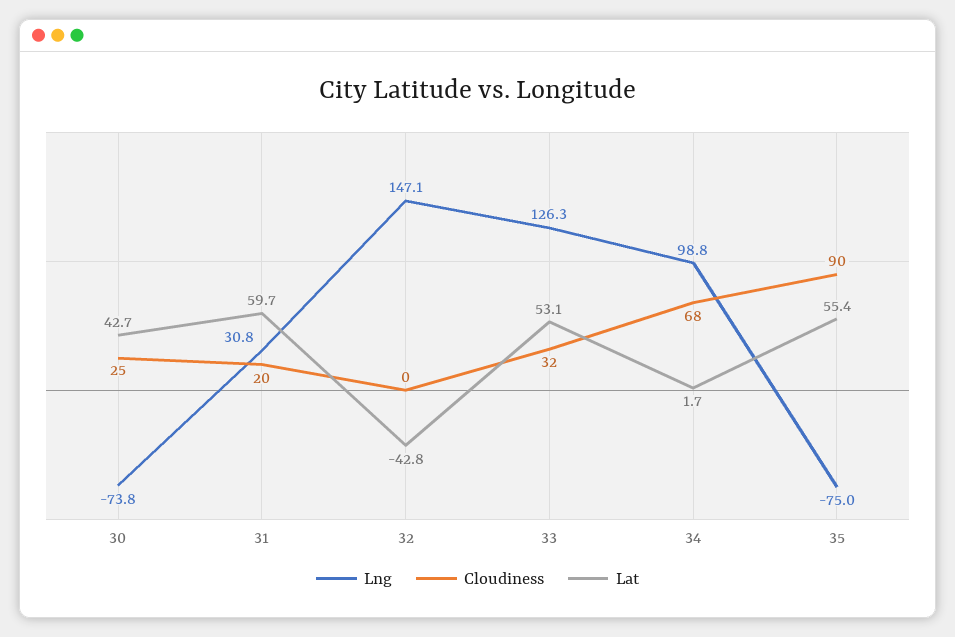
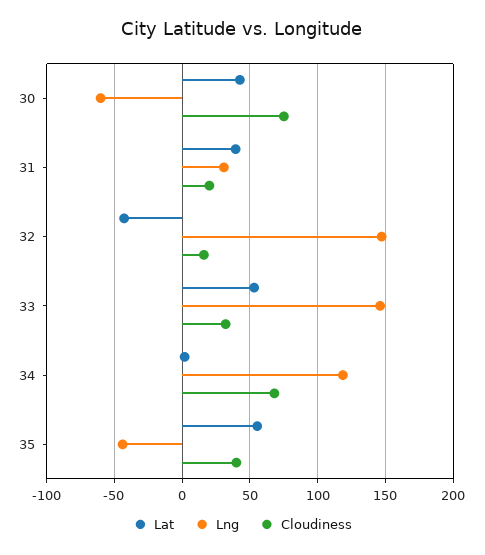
  {
    "Lng": {
-     "30": -73.8,
+     "30": -60,
      "31": 30.8,
      "32": 147.1,
-     "33": 126.3,
+     "33": 145,
-     "34": 98.8,
+     "34": 120,
-     "35": -75
+     "35": -45
    },
    "Cloudiness": {
-     "30": 25,
+     "30": 75,
      "31": 20,
-     "32": 0,
+     "32": 15,
      "33": 32,
      "34": 68,
-     "35": 90
+     "35": 40
    },
    "Lat": {
      "30": 42.7,
-     "31": 59.7,
+     "31": 40,
      "32": -42.8,
      "33": 53.1,
      "34": 1.7,
      "35": 55.4
    }
  }

